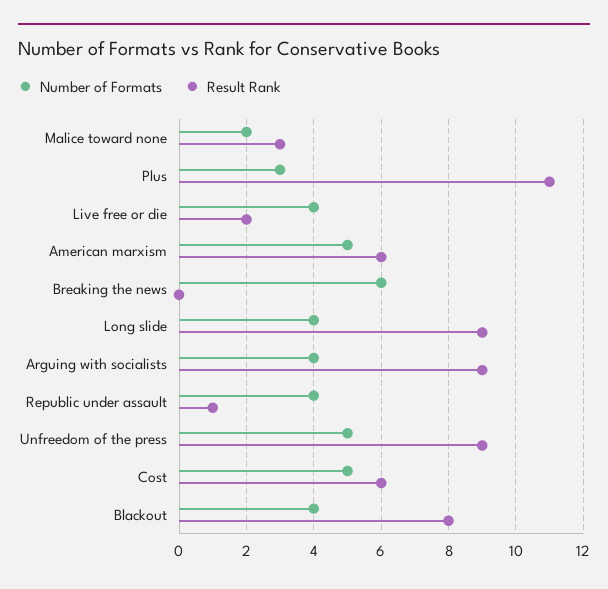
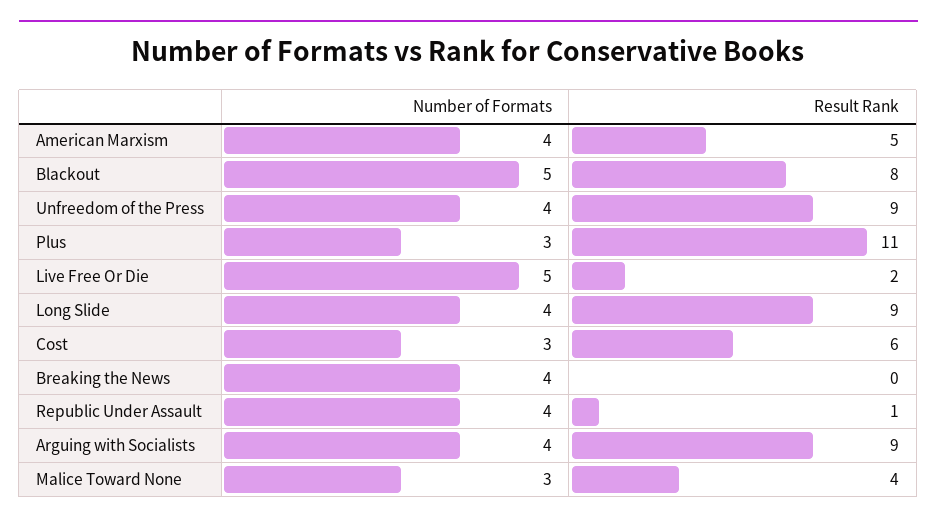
  {
    "Number of Formats": {
-     "Malice toward none": 2,
+     "Malice toward none": 3,
      "Plus": 3,
-     "Live free or die": 4,
+     "Live free or die": 5,
-     "American marxism": 5,
+     "American marxism": 4,
-     "Breaking the news": 6,
+     "Breaking the news": 4,
      "Long slide": 4,
      "Arguing with socialists": 4,
      "Republic under assault": 4,
-     "Unfreedom of the press": 5,
+     "Unfreedom of the press": 4,
-     "Cost": 5,
+     "Cost": 3,
-     "Blackout": 4
+     "Blackout": 5
    },
    "Result Rank": {
-     "Malice toward none": 3,
+     "Malice toward none": 4,
      "Plus": 11,
      "Live free or die": 2,
-     "American marxism": 6,
+     "American marxism": 5,
      "Breaking the news": 0,
      "Long slide": 9,
      "Arguing with socialists": 9,
      "Republic under assault": 1,
      "Unfreedom of the press": 9,
      "Cost": 6,
      "Blackout": 8
    }
  }

